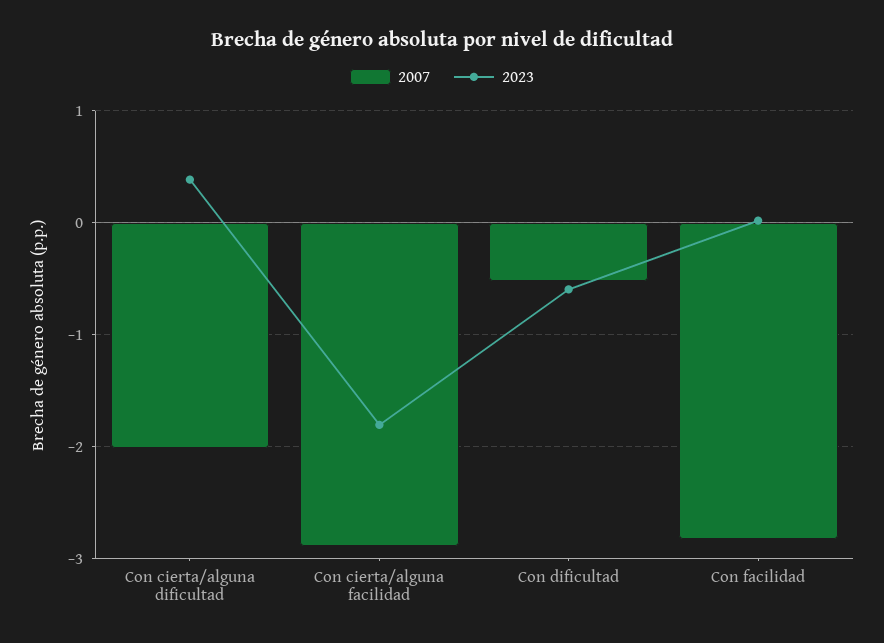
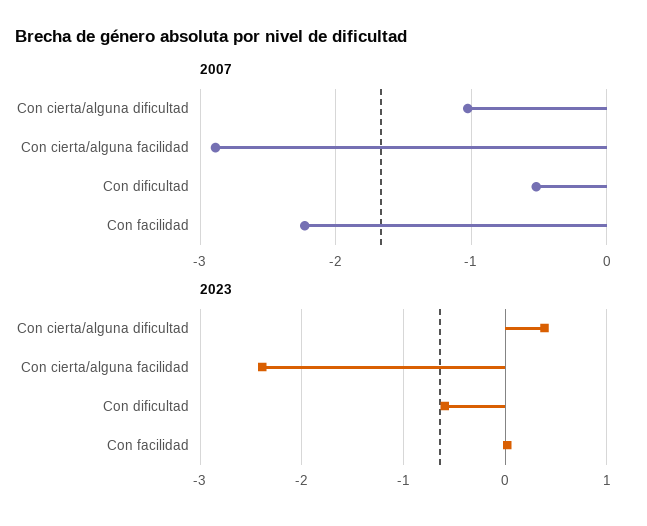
  {
    "2007": {
-     "Con cierta/alguna dificultad": -2,
+     "Con cierta/alguna dificultad": -1,
      "Con cierta/alguna facilidad": -2.9,
      "Con dificultad": -0.5,
-     "Con facilidad": -2.8
+     "Con facilidad": -2.2
    },
    "2023": {
      "Con cierta/alguna dificultad": 0.4,
-     "Con cierta/alguna facilidad": -1.8,
+     "Con cierta/alguna facilidad": -2.4,
      "Con dificultad": -0.6,
      "Con facilidad": 0
    }
  }

